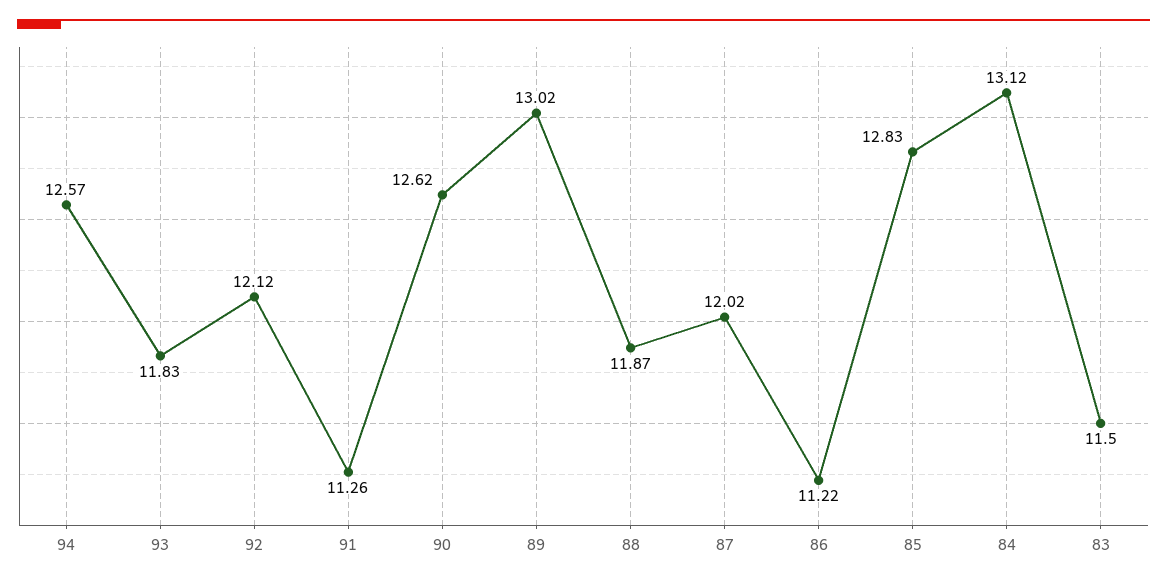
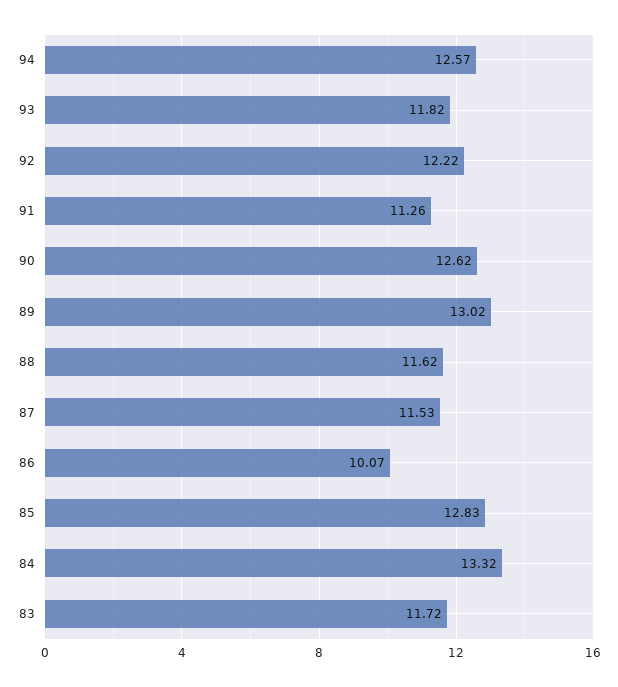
  {
    "94": 12.57,
-   "93": 11.83,
+   "93": 11.82,
-   "92": 12.12,
+   "92": 12.22,
    "91": 11.26,
    "90": 12.62,
    "89": 13.02,
-   "88": 11.87,
+   "88": 11.62,
-   "87": 12.02,
+   "87": 11.53,
-   "86": 11.22,
+   "86": 10.07,
    "85": 12.83,
-   "84": 13.12,
+   "84": 13.32,
-   "83": 11.5
+   "83": 11.72
  }

